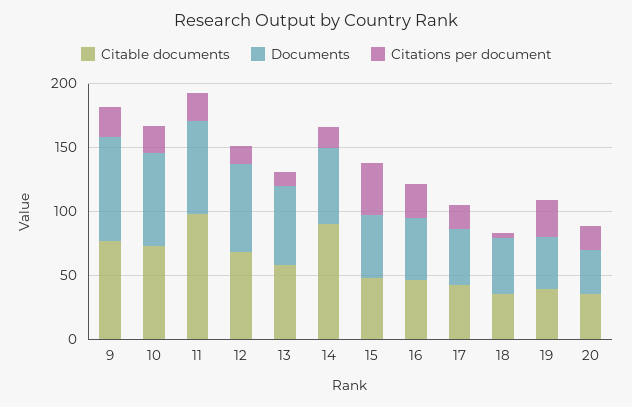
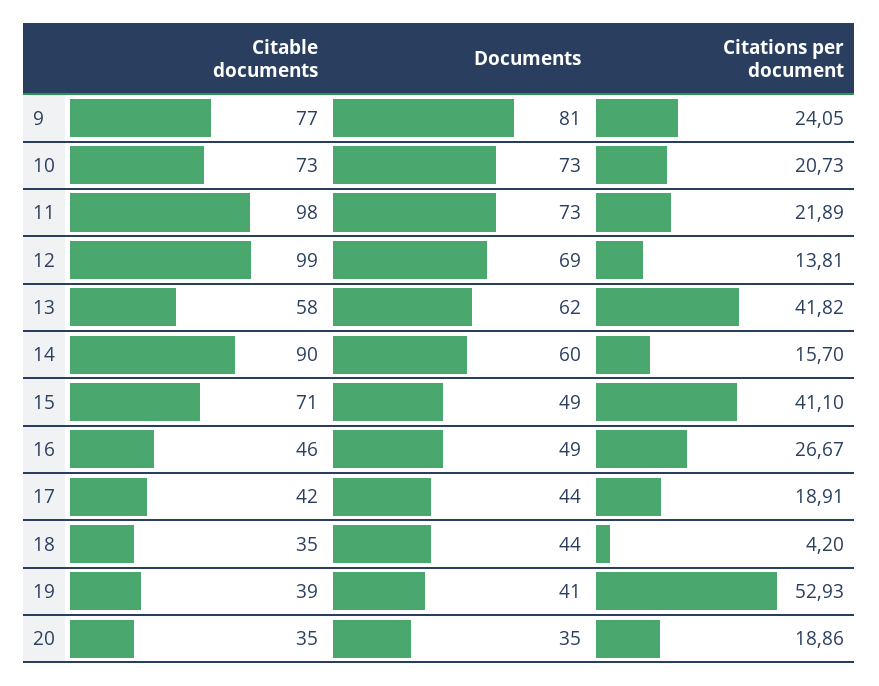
  {
    "Citable documents": {
      "9": 77,
      "10": 73,
      "11": 98,
-     "12": 70,
+     "12": 99,
      "13": 58,
      "14": 90,
-     "15": 50,
+     "15": 71,
      "16": 46,
      "17": 42,
      "18": 35,
      "19": 39,
      "20": 35
    },
    "Documents": {
      "9": 81,
      "10": 73,
      "11": 73,
      "12": 69,
      "13": 62,
      "14": 60,
      "15": 49,
      "16": 49,
      "17": 44,
      "18": 44,
      "19": 41,
      "20": 35
    },
    "Citations per document": {
      "9": 24.05,
      "10": 20.73,
      "11": 21.89,
      "12": 13.81,
-     "13": 10,
+     "13": 41.82,
      "14": 15.7,
      "15": 41.1,
      "16": 26.67,
      "17": 18.91,
      "18": 4.2,
-     "19": 30,
+     "19": 52.93,
      "20": 18.86
    }
  }

